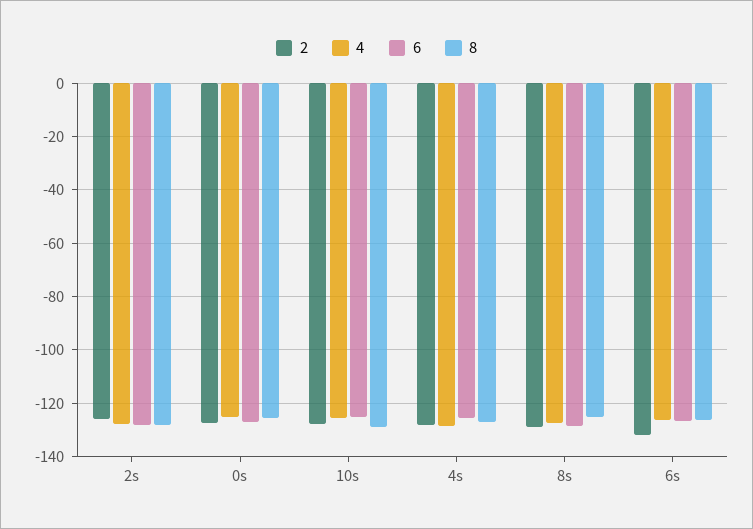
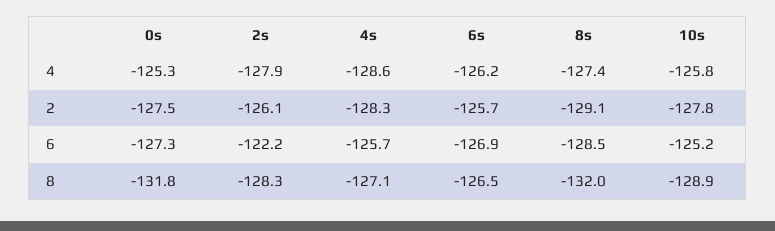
  {
    "2": {
      "2s": -126.1,
      "0s": -127.5,
      "10s": -127.8,
      "4s": -128.3,
      "8s": -129.1,
-     "6s": -132.5
+     "6s": -125.7
    },
    "4": {
      "2s": -127.9,
      "0s": -125.3,
      "10s": -125.8,
      "4s": -128.6,
      "8s": -127.4,
      "6s": -126.2
    },
    "6": {
-     "2s": -127.5,
+     "2s": -122.2,
      "0s": -127.3,
      "10s": -125.2,
      "4s": -125.7,
      "8s": -128.5,
      "6s": -126.9
    },
    "8": {
      "2s": -128.3,
-     "0s": -125,
+     "0s": -131.8,
      "10s": -128.9,
      "4s": -127.1,
-     "8s": -125,
+     "8s": -132,
      "6s": -126.5
    }
  }

